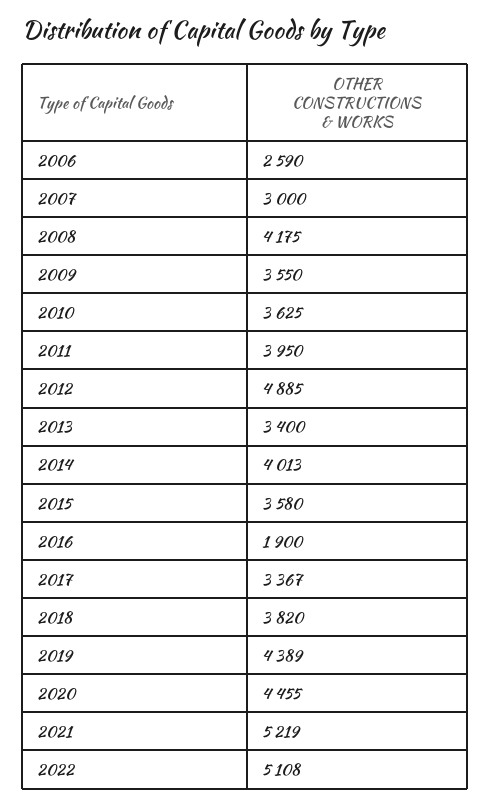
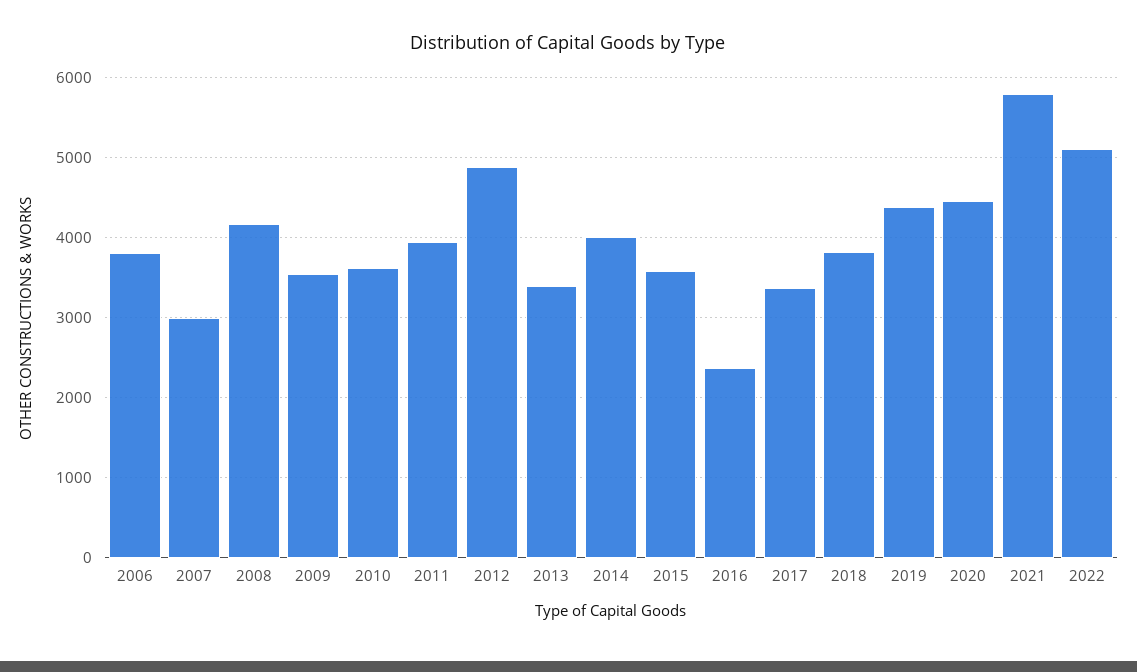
  {
-   "2006": 2590,
+   "2006": 3800,
    "2007": 3000,
    "2008": 4175,
    "2009": 3550,
    "2010": 3625,
    "2011": 3950,
    "2012": 4885,
    "2013": 3400,
    "2014": 4013,
    "2015": 3580,
-   "2016": 1900,
+   "2016": 2400,
    "2017": 3367,
    "2018": 3820,
    "2019": 4389,
    "2020": 4455,
-   "2021": 5219,
+   "2021": 5800,
    "2022": 5108
  }

